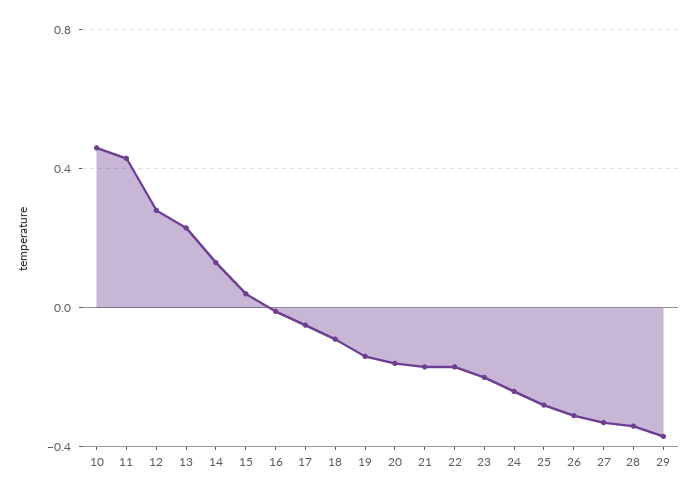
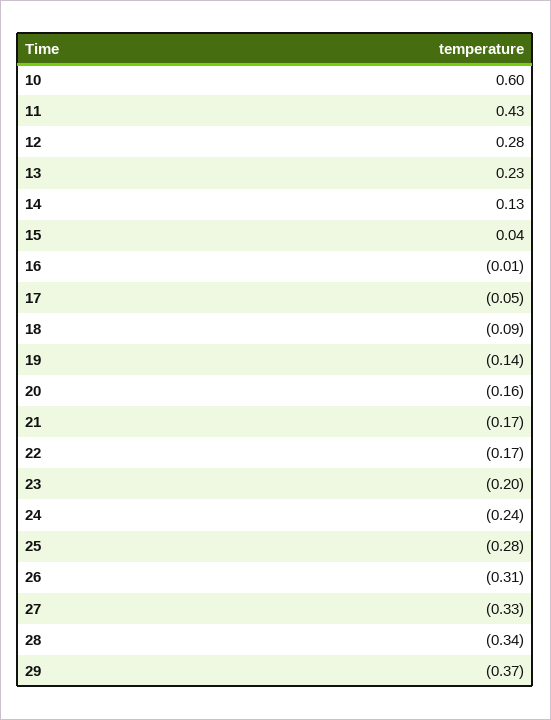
  {
-   "10": 0.45,
+   "10": 0.6,
    "11": 0.43,
    "12": 0.28,
    "13": 0.23,
    "14": 0.13,
    "15": 0.04,
    "16": -0.01,
    "17": -0.05,
    "18": -0.09,
    "19": -0.14,
    "20": -0.16,
    "21": -0.17,
    "22": -0.17,
    "23": -0.2,
    "24": -0.24,
    "25": -0.28,
    "26": -0.31,
    "27": -0.33,
    "28": -0.34,
    "29": -0.37
  }

